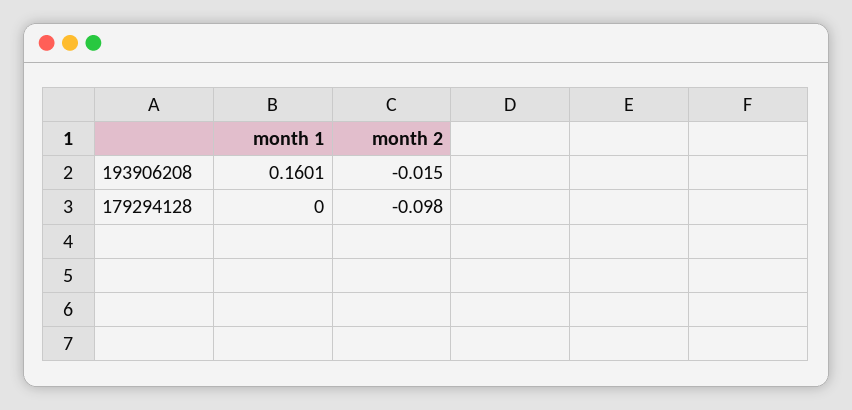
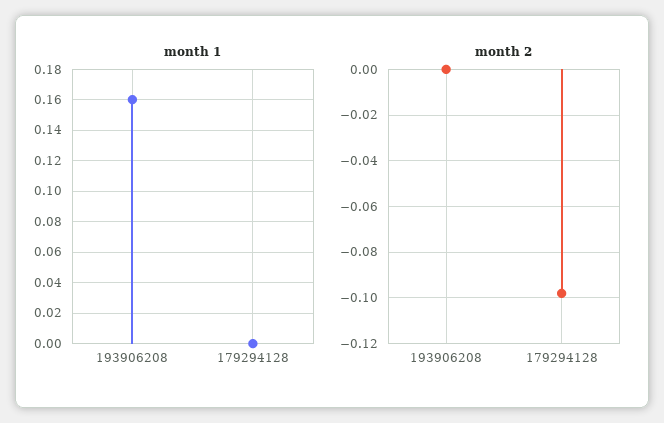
  {
    "month 1": {
      "193906208": 0.1601,
      "179294128": 0
    },
    "month 2": {
-     "193906208": -0.015,
+     "193906208": 0,
      "179294128": -0.098
    }
  }

